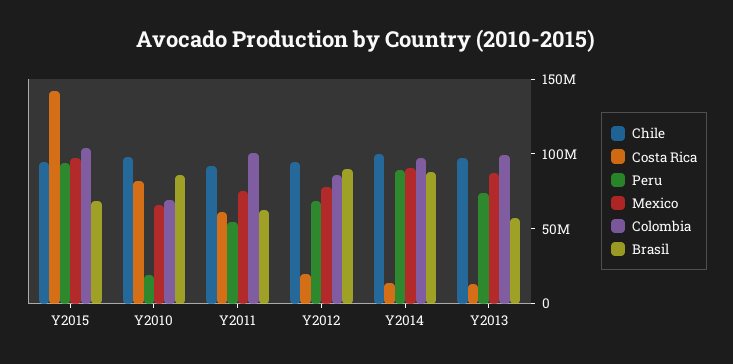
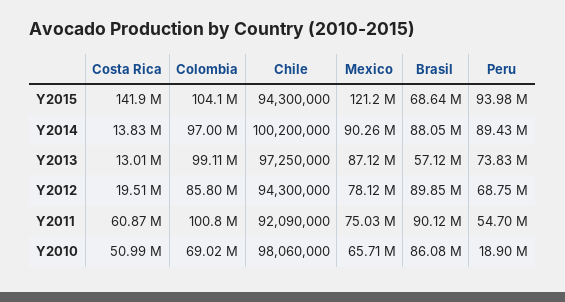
  {
    "Chile": {
      "Y2015": 94300000,
      "Y2010": 98060000,
      "Y2011": 92090000,
      "Y2012": 94300000,
      "Y2014": 100200000,
      "Y2013": 97250000
    },
    "Costa Rica": {
      "Y2015": 141900000,
-     "Y2010": 80000000,
+     "Y2010": 50990000,
      "Y2011": 60870000,
      "Y2012": 19510000,
      "Y2014": 13830000,
      "Y2013": 13010000
    },
    "Peru": {
      "Y2015": 93980000,
      "Y2010": 18900000,
      "Y2011": 54700000,
      "Y2012": 68750000,
      "Y2014": 89430000,
      "Y2013": 73830000
    },
    "Mexico": {
-     "Y2015": 100000000,
+     "Y2015": 121200000,
      "Y2010": 65710000,
      "Y2011": 75030000,
      "Y2012": 78120000,
      "Y2014": 90260000,
      "Y2013": 87120000
    },
    "Colombia": {
      "Y2015": 104100000,
      "Y2010": 69020000,
      "Y2011": 100800000,
      "Y2012": 85800000,
      "Y2014": 97000000,
      "Y2013": 99110000
    },
    "Brasil": {
      "Y2015": 68640000,
      "Y2010": 86080000,
-     "Y2011": 60000000,
+     "Y2011": 90120000,
      "Y2012": 89850000,
      "Y2014": 88050000,
      "Y2013": 57120000
    }
  }

